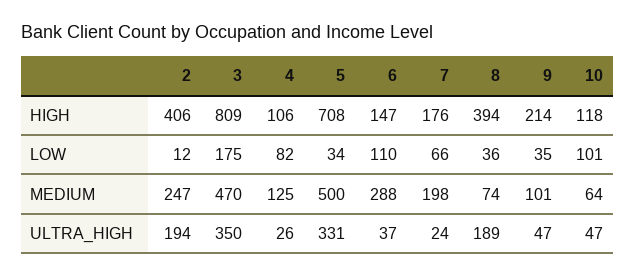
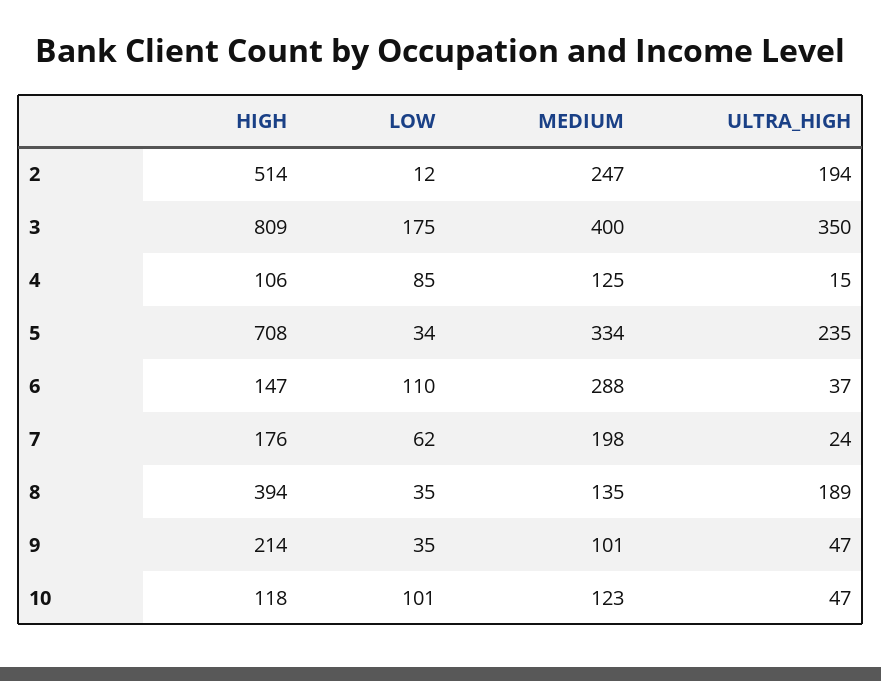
  {
    "2": {
-     "HIGH": 406,
+     "HIGH": 514,
      "LOW": 12,
      "MEDIUM": 247,
      "ULTRA_HIGH": 194
    },
    "3": {
      "HIGH": 809,
      "LOW": 175,
-     "MEDIUM": 470,
+     "MEDIUM": 400,
      "ULTRA_HIGH": 350
    },
    "4": {
      "HIGH": 106,
-     "LOW": 82,
+     "LOW": 85,
      "MEDIUM": 125,
-     "ULTRA_HIGH": 26
+     "ULTRA_HIGH": 15
    },
    "5": {
      "HIGH": 708,
      "LOW": 34,
-     "MEDIUM": 500,
+     "MEDIUM": 334,
-     "ULTRA_HIGH": 331
+     "ULTRA_HIGH": 235
    },
    "6": {
      "HIGH": 147,
      "LOW": 110,
      "MEDIUM": 288,
      "ULTRA_HIGH": 37
    },
    "7": {
      "HIGH": 176,
-     "LOW": 66,
+     "LOW": 62,
      "MEDIUM": 198,
      "ULTRA_HIGH": 24
    },
    "8": {
      "HIGH": 394,
-     "LOW": 36,
+     "LOW": 35,
-     "MEDIUM": 74,
+     "MEDIUM": 135,
      "ULTRA_HIGH": 189
    },
    "9": {
      "HIGH": 214,
      "LOW": 35,
      "MEDIUM": 101,
      "ULTRA_HIGH": 47
    },
    "10": {
      "HIGH": 118,
      "LOW": 101,
-     "MEDIUM": 64,
+     "MEDIUM": 123,
      "ULTRA_HIGH": 47
    }
  }

